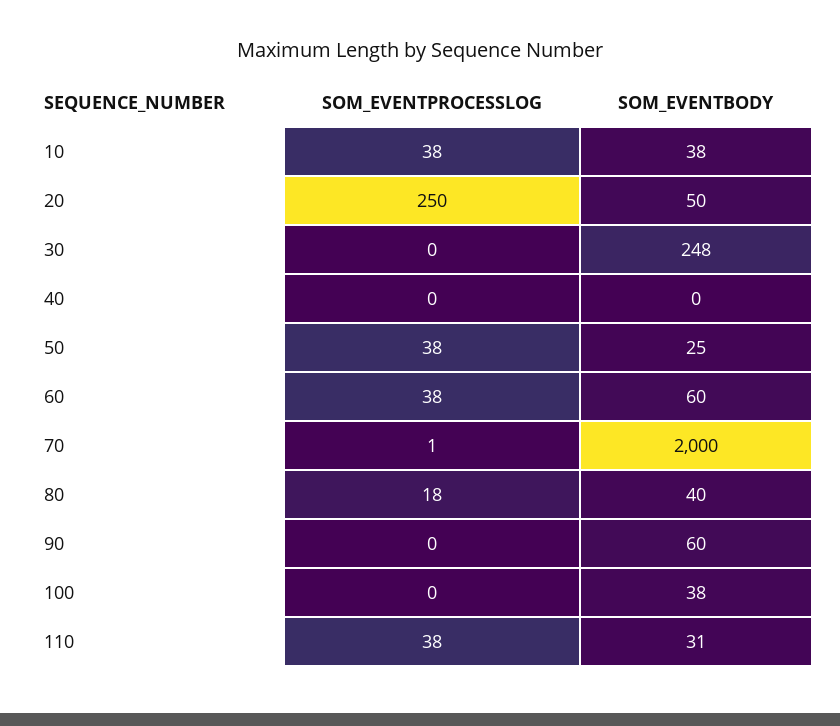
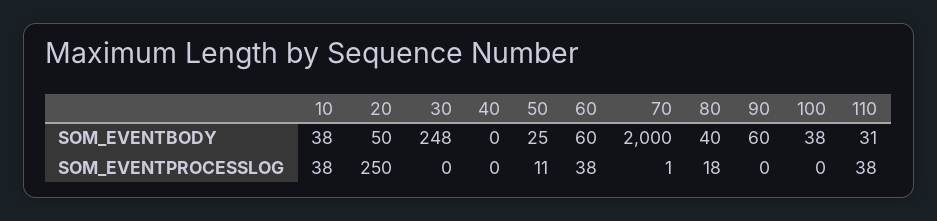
  {
    "SOM_EVENTPROCESSLOG": {
      "10": 38,
      "20": 250,
      "30": 0,
      "40": 0,
-     "50": 38,
+     "50": 11,
      "60": 38,
      "70": 1,
      "80": 18,
      "90": 0,
      "100": 0,
      "110": 38
    },
    "SOM_EVENTBODY": {
      "10": 38,
      "20": 50,
      "30": 248,
      "40": 0,
      "50": 25,
      "60": 60,
      "70": 2000,
      "80": 40,
      "90": 60,
      "100": 38,
      "110": 31
    }
  }

